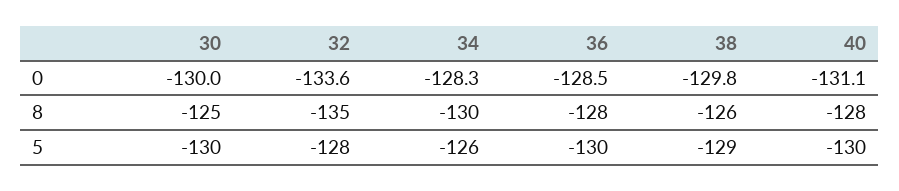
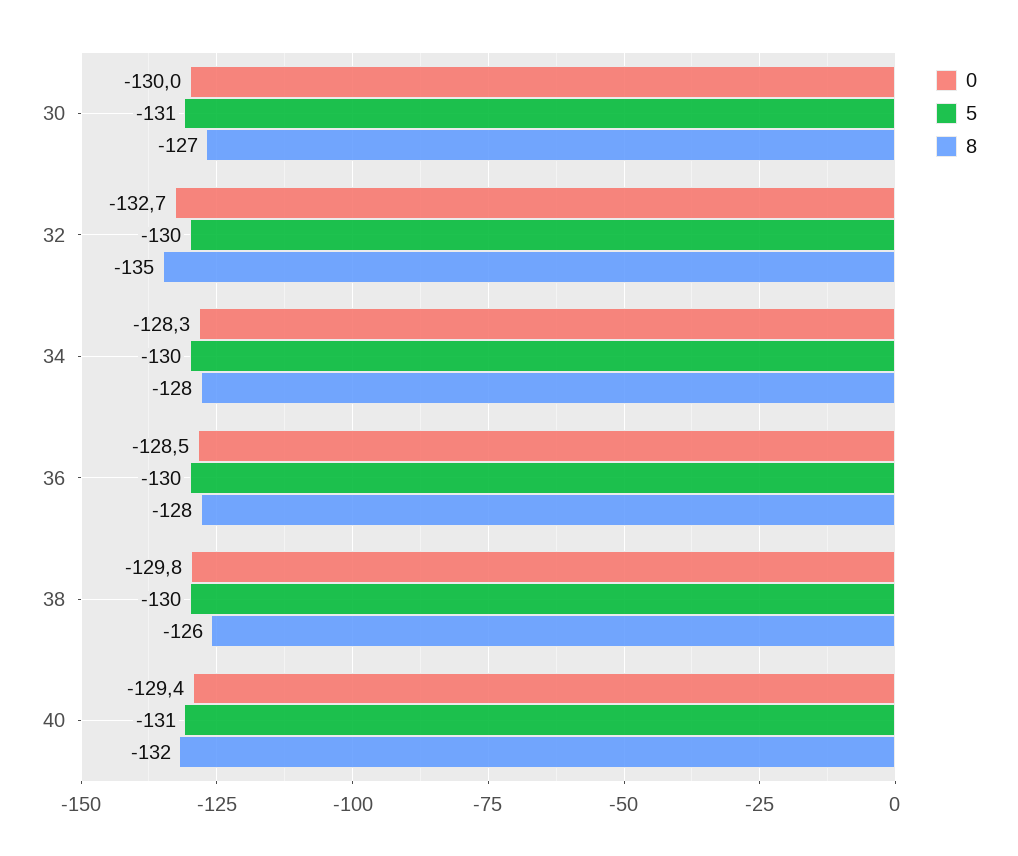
  {
    "0": {
      "30": -130,
-     "32": -133.6,
+     "32": -132.7,
      "34": -128.3,
      "36": -128.5,
      "38": -129.8,
-     "40": -131.1
+     "40": -129.4
    },
    "8": {
-     "30": -125,
+     "30": -127,
      "32": -135,
-     "34": -130,
+     "34": -128,
      "36": -128,
      "38": -126,
-     "40": -128
+     "40": -132
    },
    "5": {
-     "30": -130,
+     "30": -131,
-     "32": -128,
+     "32": -130,
-     "34": -126,
+     "34": -130,
      "36": -130,
-     "38": -129,
+     "38": -130,
-     "40": -130
+     "40": -131
    }
  }

